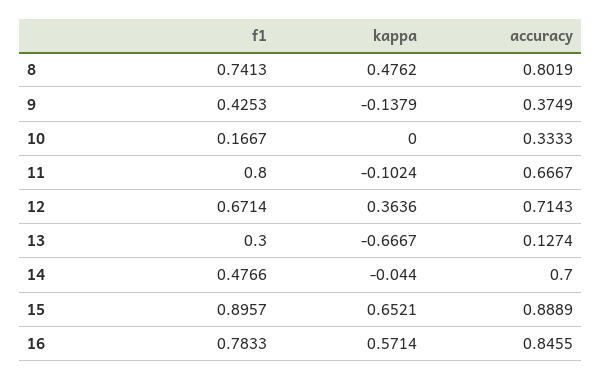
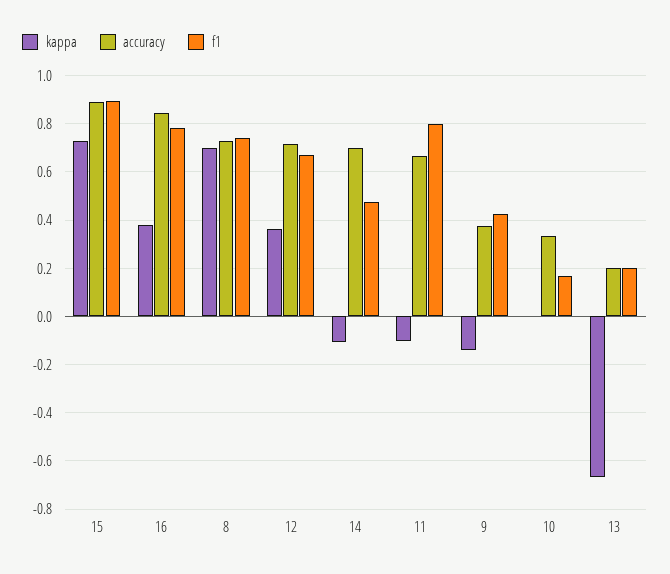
  {
    "f1": {
      "8": 0.7413,
      "9": 0.4253,
      "10": 0.1667,
      "11": 0.8,
      "12": 0.6714,
-     "13": 0.3,
+     "13": 0.2,
      "14": 0.4766,
      "15": 0.8957,
      "16": 0.7833
    },
    "kappa": {
-     "8": 0.4762,
+     "8": 0.7,
      "9": -0.1379,
      "10": 0,
      "11": -0.1024,
      "12": 0.3636,
      "13": -0.6667,
-     "14": -0.044,
+     "14": -0.1,
-     "15": 0.6521,
+     "15": 0.725,
-     "16": 0.5714
+     "16": 0.375
    },
    "accuracy": {
-     "8": 0.8019,
+     "8": 0.725,
      "9": 0.3749,
      "10": 0.3333,
      "11": 0.6667,
      "12": 0.7143,
-     "13": 0.1274,
+     "13": 0.2,
      "14": 0.7,
      "15": 0.8889,
      "16": 0.8455
    }
  }

